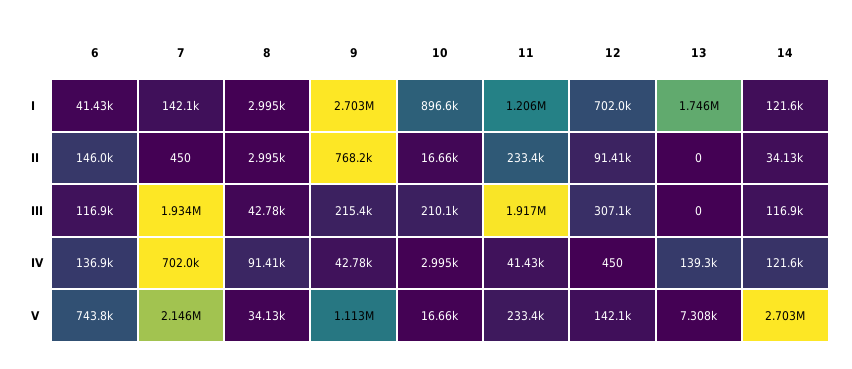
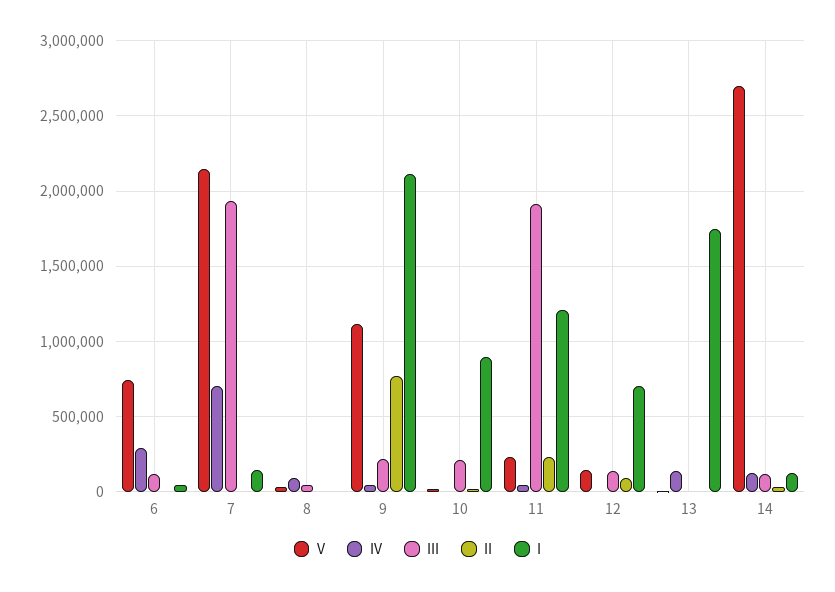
  {
    "I": {
      "6": 41430,
      "7": 142100,
      "8": 2995,
-     "9": 2703000,
+     "9": 2100000,
      "10": 896600,
      "11": 1206000,
      "12": 702000,
      "13": 1746000,
      "14": 121600
    },
    "II": {
-     "6": 146000,
+     "6": 0,
      "7": 450,
      "8": 2995,
      "9": 768200,
      "10": 16660,
      "11": 233400,
      "12": 91410,
      "13": 0,
      "14": 34130
    },
    "III": {
      "6": 116900,
      "7": 1934000,
      "8": 42780,
      "9": 215400,
      "10": 210100,
      "11": 1917000,
-     "12": 307100,
+     "12": 150000,
      "13": 0,
      "14": 116900
    },
    "IV": {
-     "6": 136900,
+     "6": 300000,
      "7": 702000,
      "8": 91410,
      "9": 42780,
      "10": 2995,
      "11": 41430,
      "12": 450,
      "13": 139300,
      "14": 121600
    },
    "V": {
      "6": 743800,
      "7": 2146000,
      "8": 34130,
      "9": 1113000,
      "10": 16660,
      "11": 233400,
      "12": 142100,
      "13": 7308,
      "14": 2703000
    }
  }

